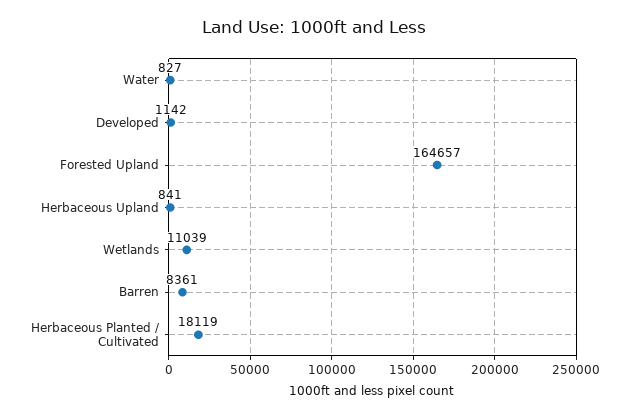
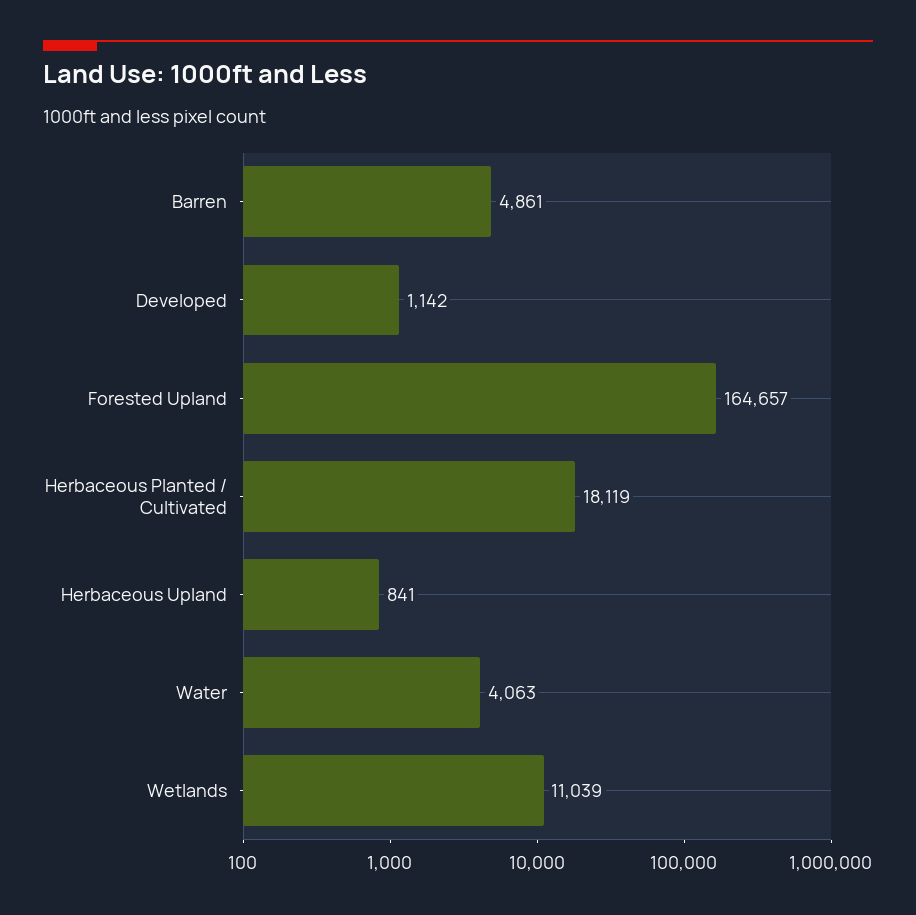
  {
-   "Water": 827,
+   "Water": 4063,
    "Developed": 1142,
    "Forested Upland": 164657,
    "Herbaceous Upland": 841,
    "Wetlands": 11039,
-   "Barren": 8361,
+   "Barren": 4861,
    "Herbaceous Planted / Cultivated": 18119
  }

